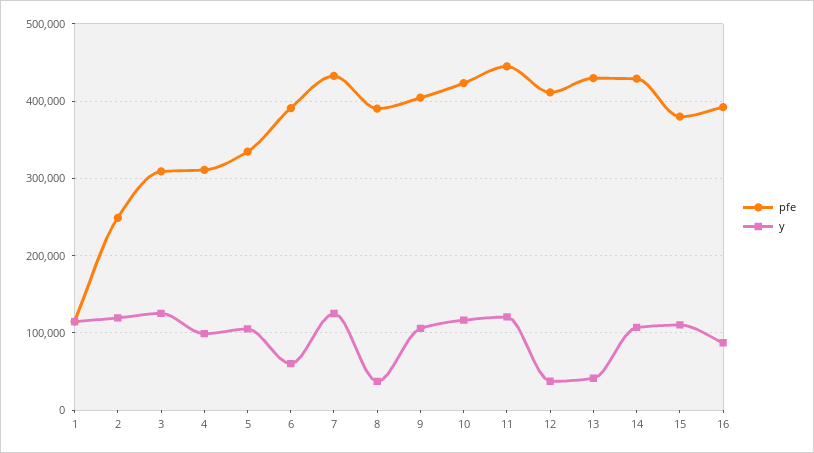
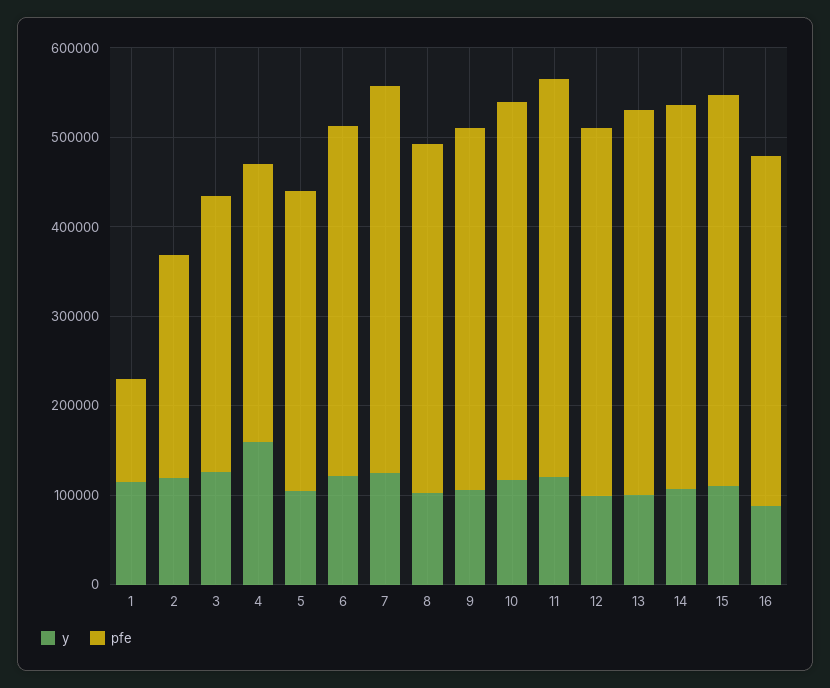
  {
    "pfe": {
      "1": 110000,
      "2": 250000,
      "3": 310000,
      "4": 310000,
      "5": 330000,
      "6": 390000,
      "7": 430000,
      "8": 390000,
      "9": 400000,
      "10": 420000,
      "11": 440000,
      "12": 410000,
      "13": 430000,
      "14": 430000,
-     "15": 380000,
+     "15": 440000,
      "16": 390000
    },
    "y": {
      "1": 110000,
      "2": 120000,
      "3": 130000,
-     "4": 100000,
+     "4": 160000,
      "5": 110000,
-     "6": 60000,
+     "6": 120000,
      "7": 130000,
-     "8": 40000,
+     "8": 100000,
      "9": 110000,
      "10": 120000,
      "11": 120000,
-     "12": 40000,
+     "12": 100000,
-     "13": 40000,
+     "13": 100000,
      "14": 110000,
      "15": 110000,
      "16": 90000
    }
  }

